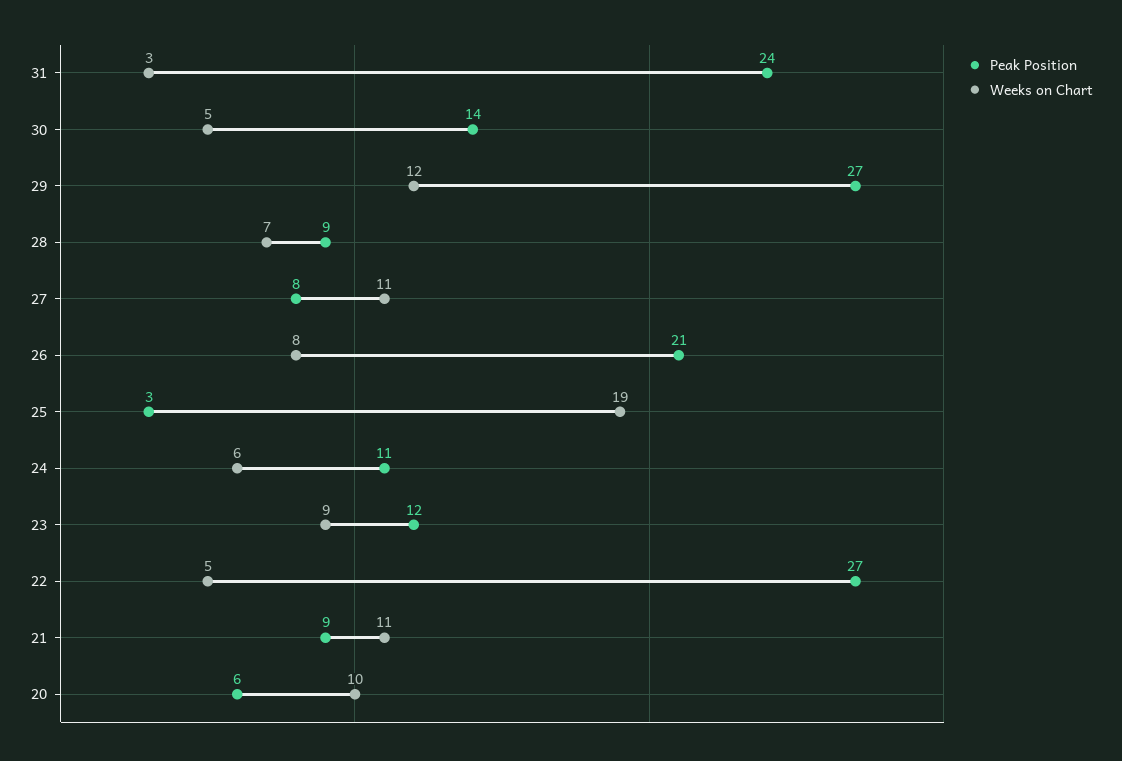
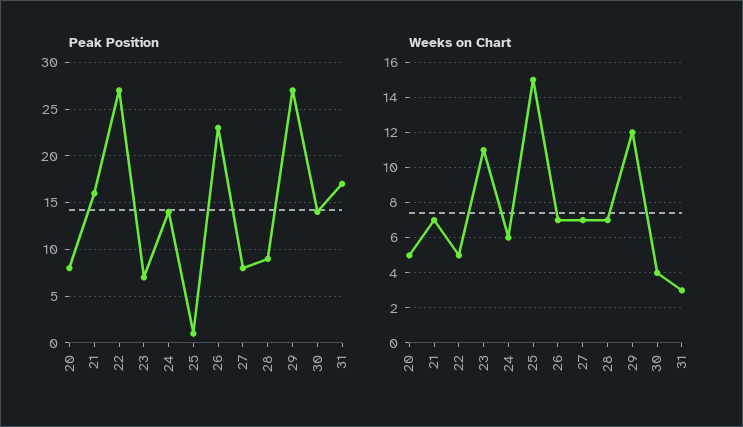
  {
    "Peak Position": {
-     "31": 24,
+     "31": 17,
      "30": 14,
      "29": 27,
      "28": 9,
      "27": 8,
-     "26": 21,
+     "26": 23,
-     "25": 3,
+     "25": 1,
-     "24": 11,
+     "24": 14,
-     "23": 12,
+     "23": 7,
      "22": 27,
-     "21": 9,
+     "21": 16,
-     "20": 6
+     "20": 8
    },
    "Weeks on Chart": {
      "31": 3,
-     "30": 5,
+     "30": 4,
      "29": 12,
      "28": 7,
-     "27": 11,
+     "27": 7,
-     "26": 8,
+     "26": 7,
-     "25": 19,
+     "25": 15,
      "24": 6,
-     "23": 9,
+     "23": 11,
      "22": 5,
-     "21": 11,
+     "21": 7,
-     "20": 10
+     "20": 5
    }
  }

